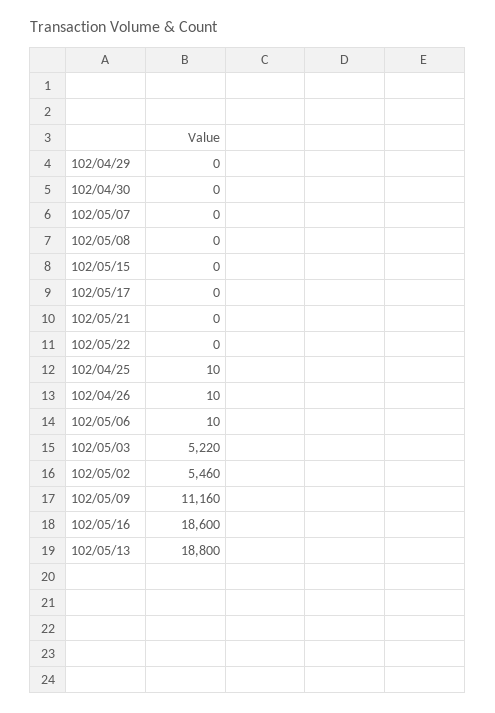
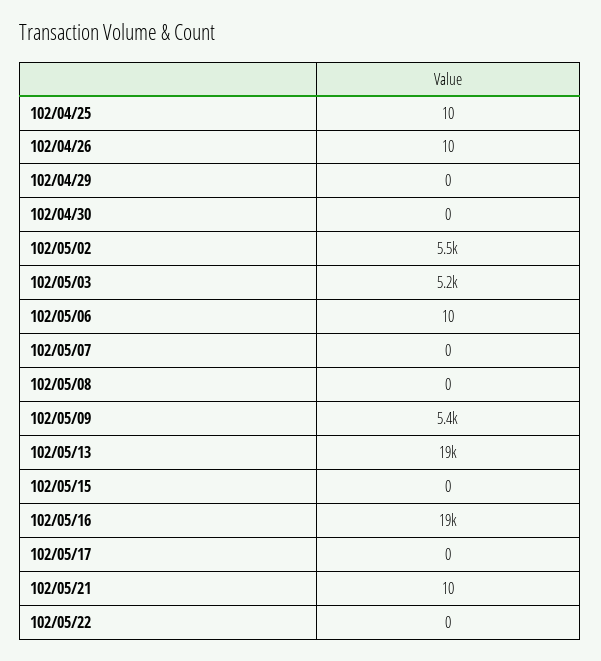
  {
    "102/04/29": 0,
    "102/04/30": 0,
    "102/05/07": 0,
    "102/05/08": 0,
    "102/05/15": 0,
    "102/05/17": 0,
-   "102/05/21": 0,
+   "102/05/21": 10,
    "102/05/22": 0,
    "102/04/25": 10,
    "102/04/26": 10,
    "102/05/06": 10,
    "102/05/03": 5220,
    "102/05/02": 5460,
-   "102/05/09": 11160,
+   "102/05/09": 5400,
    "102/05/16": 18600,
    "102/05/13": 18800
  }

